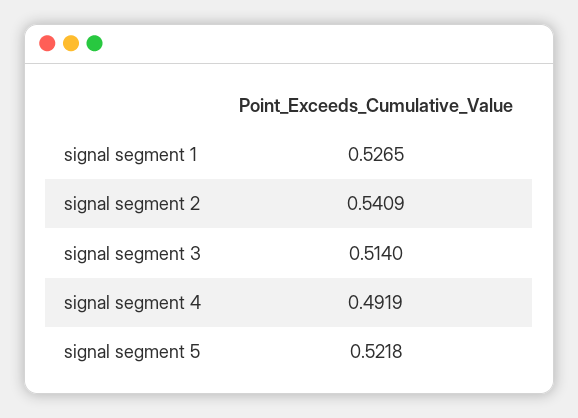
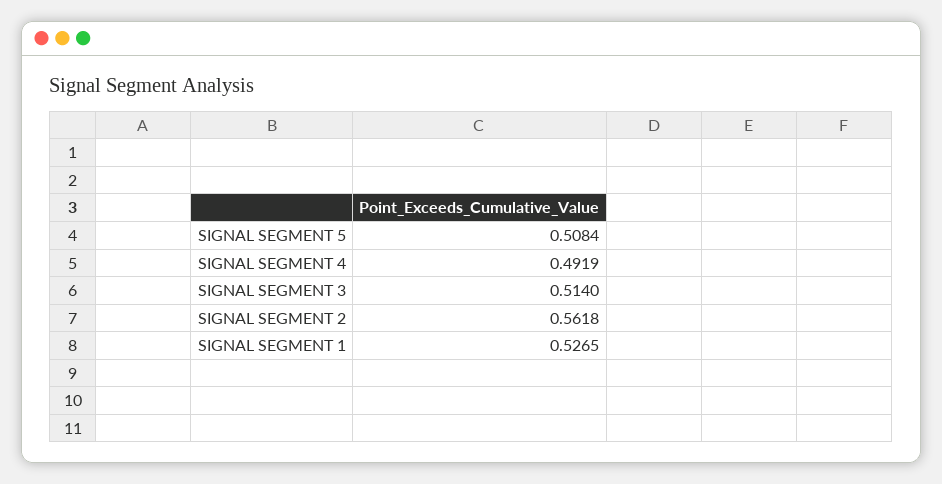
  {
    "signal segment 1": 0.5265,
-   "signal segment 2": 0.5409,
+   "signal segment 2": 0.5618,
    "signal segment 3": 0.514,
    "signal segment 4": 0.4919,
-   "signal segment 5": 0.5218
+   "signal segment 5": 0.5084
  }

